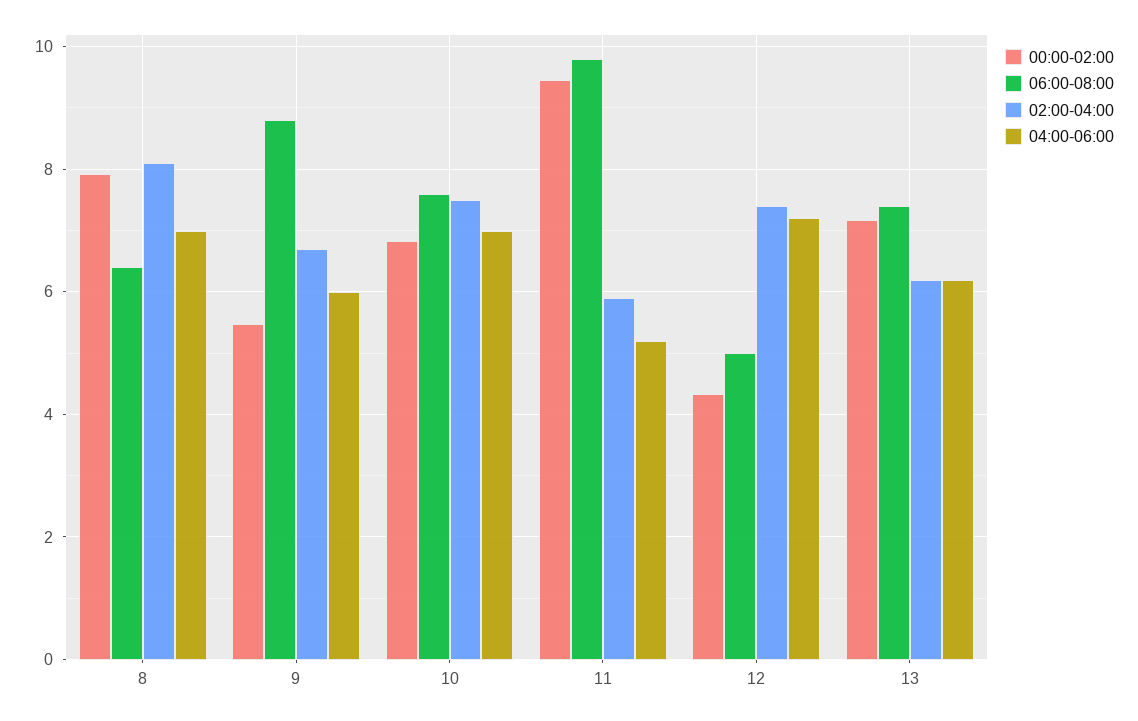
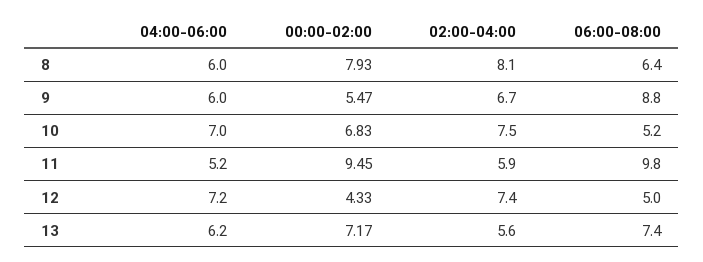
  {
    "00:00-02:00": {
      "8": 7.93,
      "9": 5.47,
      "10": 6.83,
      "11": 9.45,
      "12": 4.33,
      "13": 7.17
    },
    "06:00-08:00": {
      "8": 6.4,
      "9": 8.8,
-     "10": 7.6,
+     "10": 5.2,
      "11": 9.8,
      "12": 5,
      "13": 7.4
    },
    "02:00-04:00": {
      "8": 8.1,
      "9": 6.7,
      "10": 7.5,
      "11": 5.9,
      "12": 7.4,
-     "13": 6.2
+     "13": 5.6
    },
    "04:00-06:00": {
-     "8": 7,
+     "8": 6,
      "9": 6,
      "10": 7,
      "11": 5.2,
      "12": 7.2,
      "13": 6.2
    }
  }

